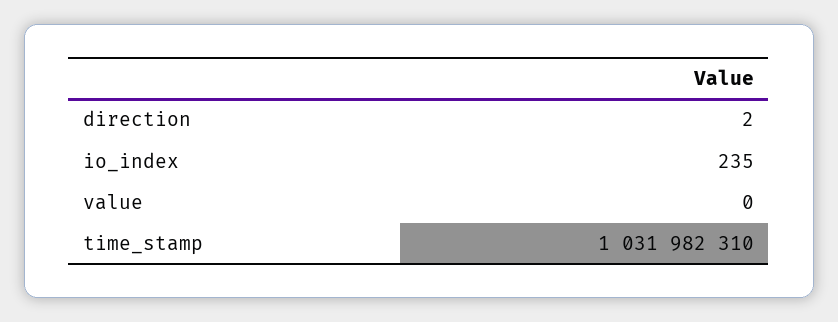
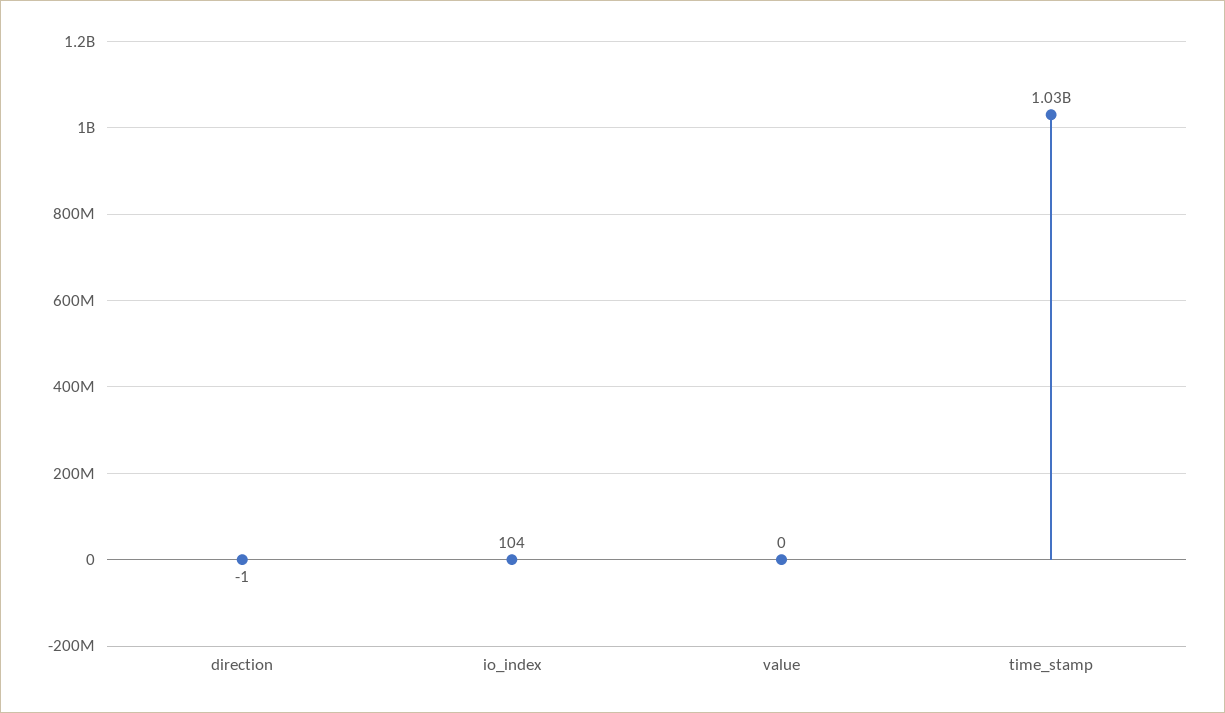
  {
-   "direction": 2,
+   "direction": -1,
-   "io_index": 235,
+   "io_index": 104,
    "value": 0,
    "time_stamp": 1031982310
  }

